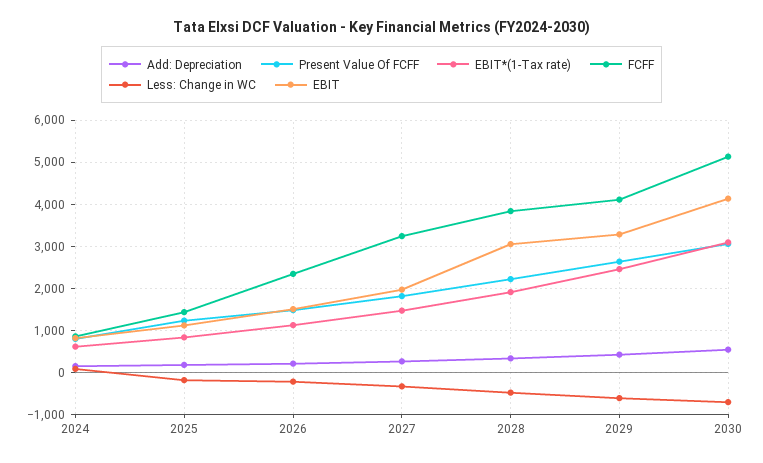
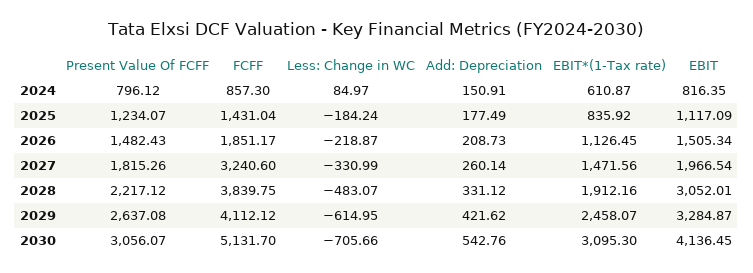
  {
    "Add: Depreciation": {
      "2024": 150.91,
      "2025": 177.49,
      "2026": 208.73,
      "2027": 260.14,
      "2028": 331.12,
      "2029": 421.62,
      "2030": 542.76
    },
    "Present Value Of FCFF": {
      "2024": 796.12,
      "2025": 1234.07,
      "2026": 1482.43,
      "2027": 1815.26,
      "2028": 2217.12,
      "2029": 2637.08,
      "2030": 3056.07
    },
    "EBIT*(1-Tax rate)": {
      "2024": 610.87,
      "2025": 835.92,
      "2026": 1126.45,
      "2027": 1471.56,
      "2028": 1912.16,
      "2029": 2458.07,
      "2030": 3095.3
    },
    "FCFF": {
      "2024": 857.3,
      "2025": 1431.04,
-     "2026": 2400,
+     "2026": 1851.17,
      "2027": 3240.6,
      "2028": 3839.75,
      "2029": 4112.12,
      "2030": 5131.7
    },
    "Less: Change in WC": {
      "2024": 84.97,
      "2025": -184.24,
      "2026": -218.87,
      "2027": -330.99,
      "2028": -483.07,
      "2029": -614.95,
      "2030": -705.66
    },
    "EBIT": {
      "2024": 816.35,
      "2025": 1117.09,
      "2026": 1505.34,
      "2027": 1966.54,
      "2028": 3052.01,
      "2029": 3284.87,
      "2030": 4136.45
    }
  }

